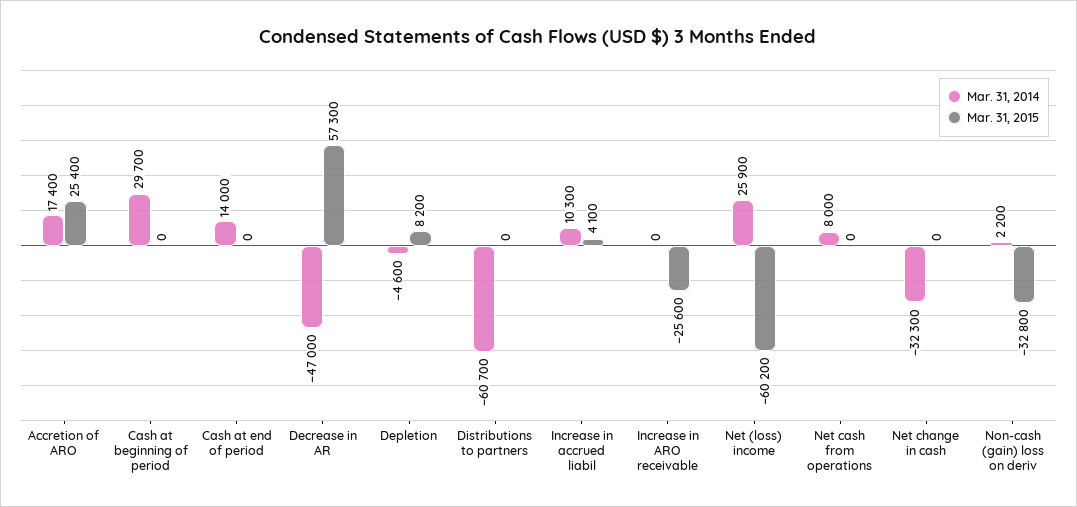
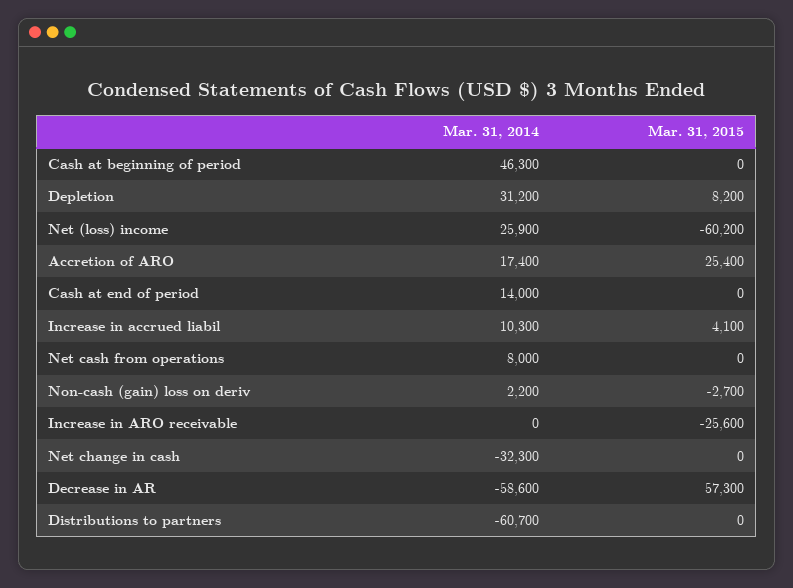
  {
    "Mar. 31, 2014": {
      "Accretion of ARO": 17400,
-     "Cash at beginning of period": 29700,
+     "Cash at beginning of period": 46300,
      "Cash at end of period": 14000,
-     "Decrease in AR": -47000,
+     "Decrease in AR": -58600,
-     "Depletion": -4600,
+     "Depletion": 31200,
      "Distributions to partners": -60700,
      "Increase in accrued liabil": 10300,
      "Increase in ARO receivable": 0,
      "Net (loss) income": 25900,
      "Net cash from operations": 8000,
      "Net change in cash": -32300,
      "Non-cash (gain) loss on deriv": 2200
    },
    "Mar. 31, 2015": {
      "Accretion of ARO": 25400,
      "Cash at beginning of period": 0,
      "Cash at end of period": 0,
      "Decrease in AR": 57300,
      "Depletion": 8200,
      "Distributions to partners": 0,
      "Increase in accrued liabil": 4100,
      "Increase in ARO receivable": -25600,
      "Net (loss) income": -60200,
      "Net cash from operations": 0,
      "Net change in cash": 0,
-     "Non-cash (gain) loss on deriv": -32800
+     "Non-cash (gain) loss on deriv": -2700
    }
  }

